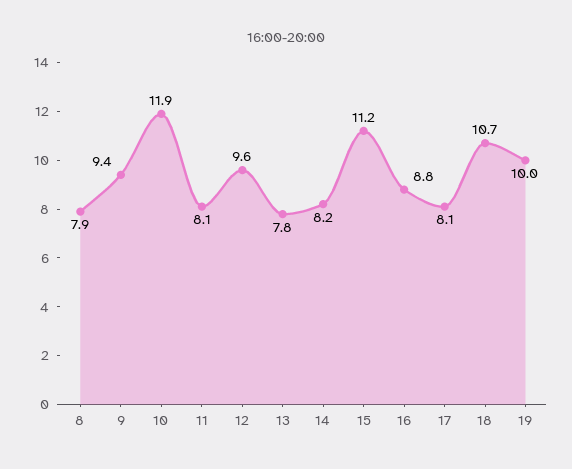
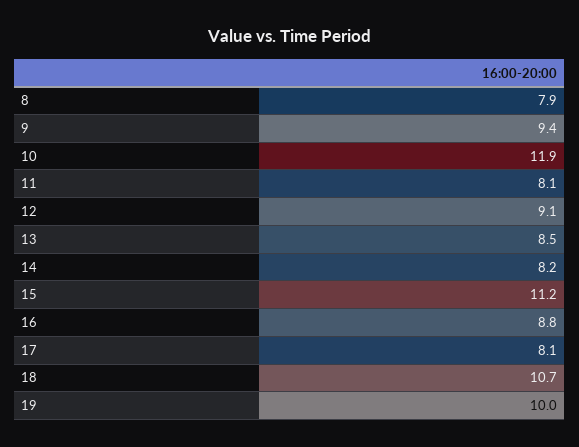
  {
    "8": 7.9,
    "9": 9.4,
    "10": 11.9,
    "11": 8.1,
-   "12": 9.6,
+   "12": 9.1,
-   "13": 7.8,
+   "13": 8.5,
    "14": 8.2,
    "15": 11.2,
    "16": 8.8,
    "17": 8.1,
    "18": 10.7,
    "19": 10
  }

